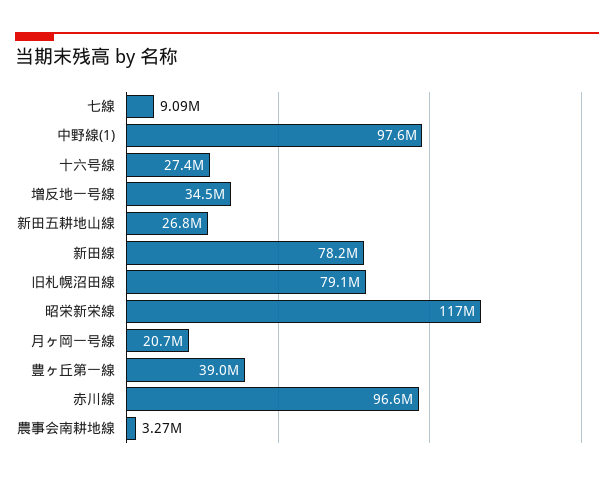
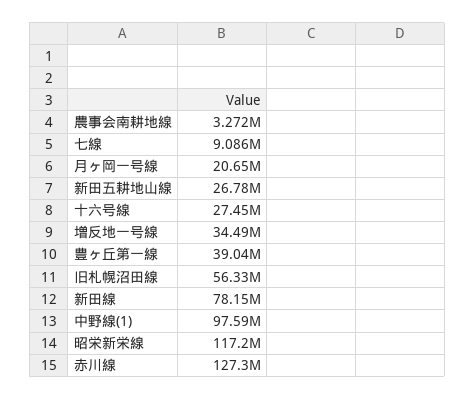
  {
    "七線": 9086000,
    "中野線(1)": 97590000,
    "十六号線": 27450000,
    "増反地一号線": 34490000,
    "新田五耕地山線": 26780000,
    "新田線": 78150000,
-   "旧札幌沼田線": 79100000,
+   "旧札幌沼田線": 56330000,
    "昭栄新栄線": 117200000,
    "月ヶ岡一号線": 20650000,
    "豊ヶ丘第一線": 39040000,
-   "赤川線": 96600000,
+   "赤川線": 127300000,
    "農事会南耕地線": 3272000
  }

